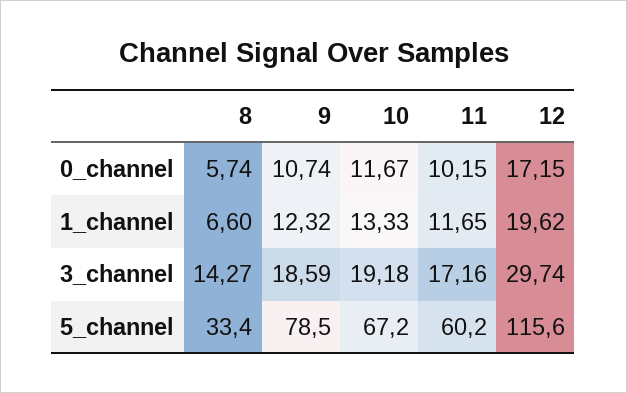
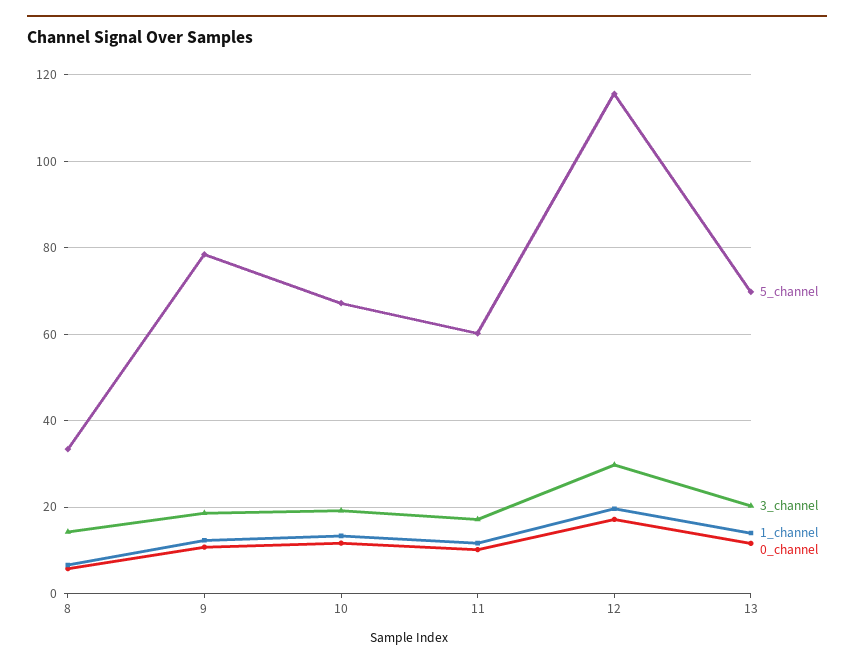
  {
    "0_channel": {
      "8": 5.74,
      "9": 10.74,
      "10": 11.67,
      "11": 10.15,
-     "12": 17.15
+     "12": 17.15,
+     "13": 12
    },
    "1_channel": {
      "8": 6.6,
      "9": 12.32,
      "10": 13.33,
      "11": 11.65,
-     "12": 19.62
+     "12": 19.62,
+     "13": 14
    },
    "3_channel": {
      "8": 14.27,
      "9": 18.59,
      "10": 19.18,
      "11": 17.16,
-     "12": 29.74
+     "12": 29.74,
+     "13": 20
    },
    "5_channel": {
      "8": 33.4,
      "9": 78.5,
      "10": 67.2,
      "11": 60.2,
-     "12": 115.6
+     "12": 115.6,
+     "13": 70
    }
  }

